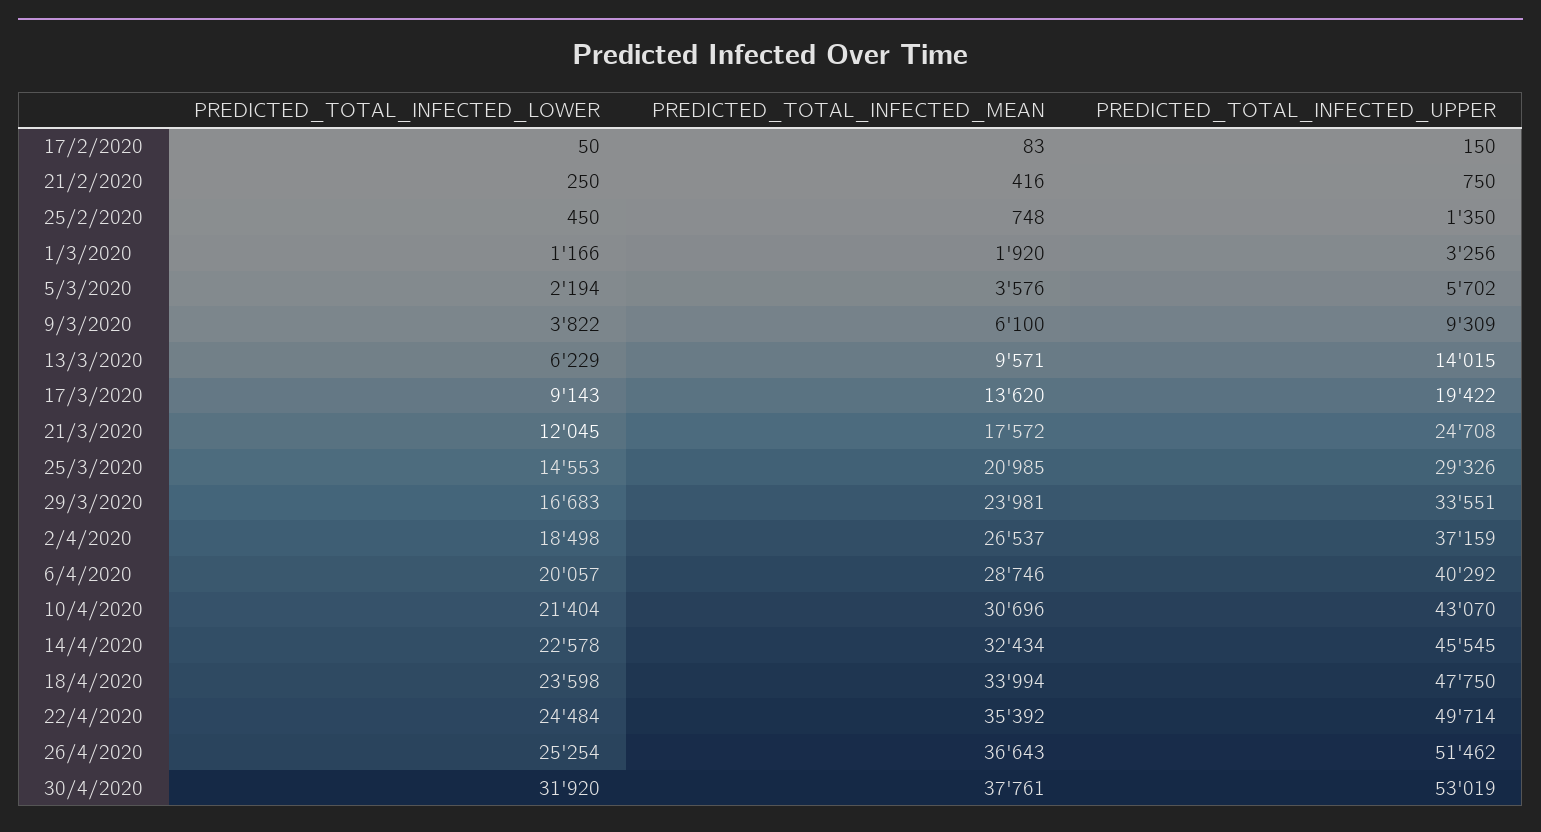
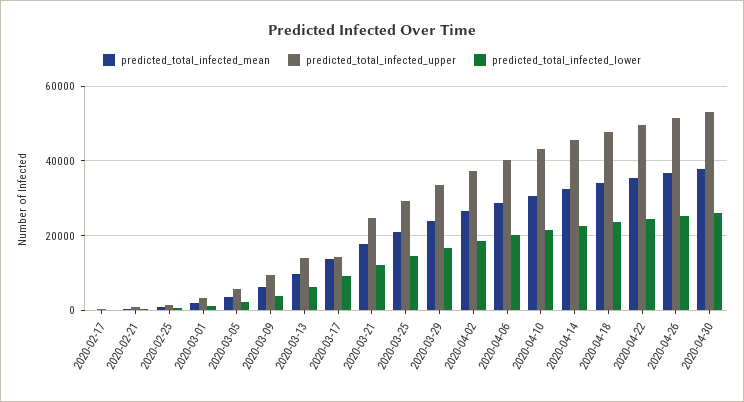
  {
    "PREDICTED_TOTAL_INFECTED_LOWER": {
      "17/2/2020": 50,
      "21/2/2020": 250,
      "25/2/2020": 450,
      "1/3/2020": 1166,
      "5/3/2020": 2194,
      "9/3/2020": 3822,
      "13/3/2020": 6229,
      "17/3/2020": 9143,
      "21/3/2020": 12045,
      "25/3/2020": 14553,
      "29/3/2020": 16683,
      "2/4/2020": 18498,
      "6/4/2020": 20057,
      "10/4/2020": 21404,
      "14/4/2020": 22578,
      "18/4/2020": 23598,
      "22/4/2020": 24484,
      "26/4/2020": 25254,
-     "30/4/2020": 31920
+     "30/4/2020": 26000
    },
    "PREDICTED_TOTAL_INFECTED_MEAN": {
      "17/2/2020": 83,
      "21/2/2020": 416,
      "25/2/2020": 748,
      "1/3/2020": 1920,
      "5/3/2020": 3576,
      "9/3/2020": 6100,
      "13/3/2020": 9571,
      "17/3/2020": 13620,
      "21/3/2020": 17572,
      "25/3/2020": 20985,
      "29/3/2020": 23981,
      "2/4/2020": 26537,
      "6/4/2020": 28746,
      "10/4/2020": 30696,
      "14/4/2020": 32434,
      "18/4/2020": 33994,
      "22/4/2020": 35392,
      "26/4/2020": 36643,
      "30/4/2020": 37761
    },
    "PREDICTED_TOTAL_INFECTED_UPPER": {
      "17/2/2020": 150,
      "21/2/2020": 750,
      "25/2/2020": 1350,
      "1/3/2020": 3256,
      "5/3/2020": 5702,
      "9/3/2020": 9309,
      "13/3/2020": 14015,
-     "17/3/2020": 19422,
+     "17/3/2020": 14000,
      "21/3/2020": 24708,
      "25/3/2020": 29326,
      "29/3/2020": 33551,
      "2/4/2020": 37159,
      "6/4/2020": 40292,
      "10/4/2020": 43070,
      "14/4/2020": 45545,
      "18/4/2020": 47750,
      "22/4/2020": 49714,
      "26/4/2020": 51462,
      "30/4/2020": 53019
    }
  }

